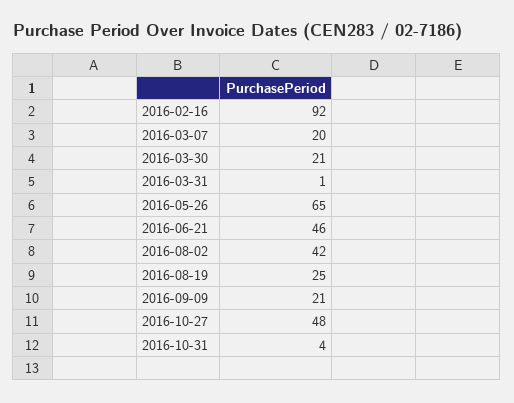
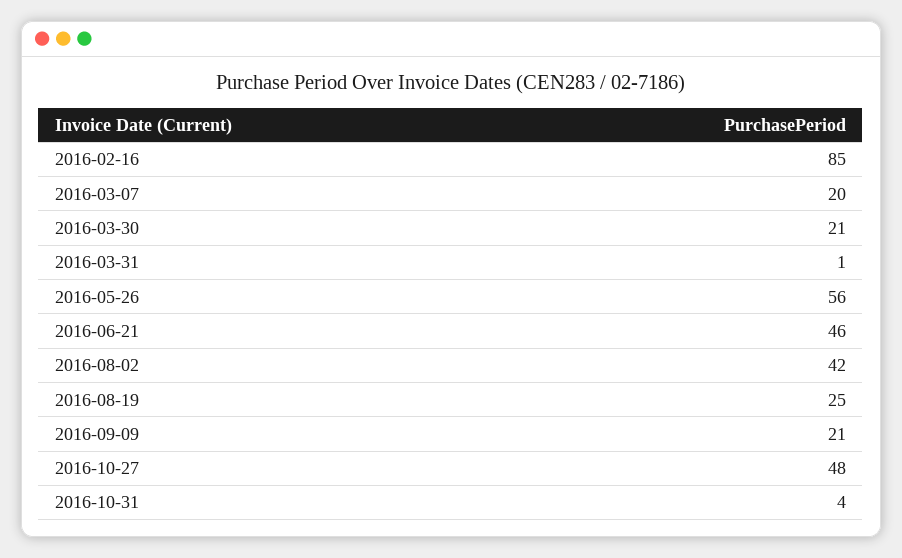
  {
-   "2016-02-16": 92,
+   "2016-02-16": 85,
    "2016-03-07": 20,
    "2016-03-30": 21,
    "2016-03-31": 1,
-   "2016-05-26": 65,
+   "2016-05-26": 56,
    "2016-06-21": 46,
    "2016-08-02": 42,
    "2016-08-19": 25,
    "2016-09-09": 21,
    "2016-10-27": 48,
    "2016-10-31": 4
  }

